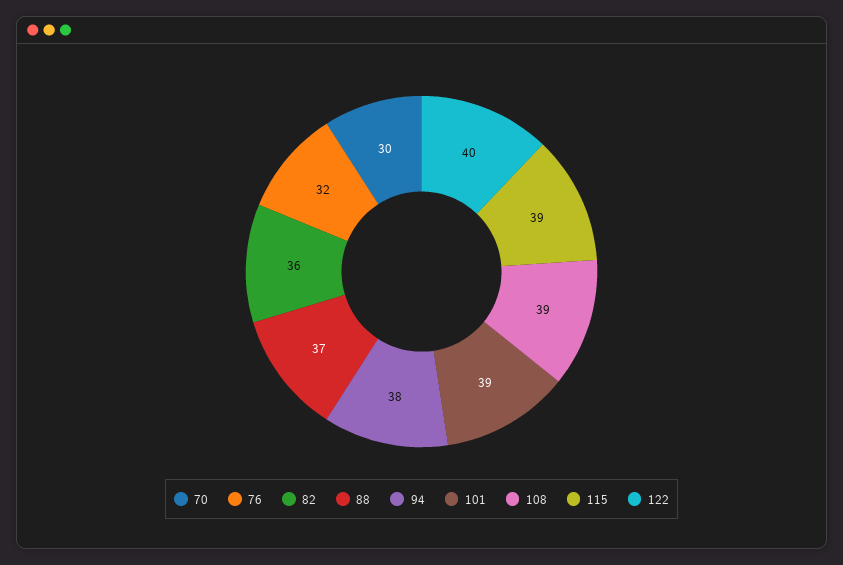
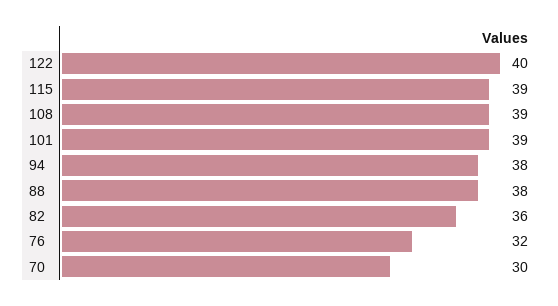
  {
    "70": 30,
    "76": 32,
    "82": 36,
-   "88": 37,
+   "88": 38,
    "94": 38,
    "101": 39,
    "108": 39,
    "115": 39,
    "122": 40
  }

